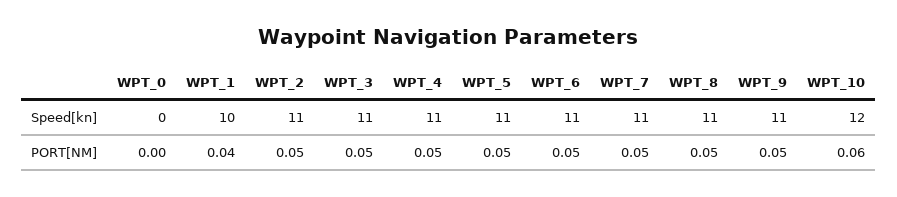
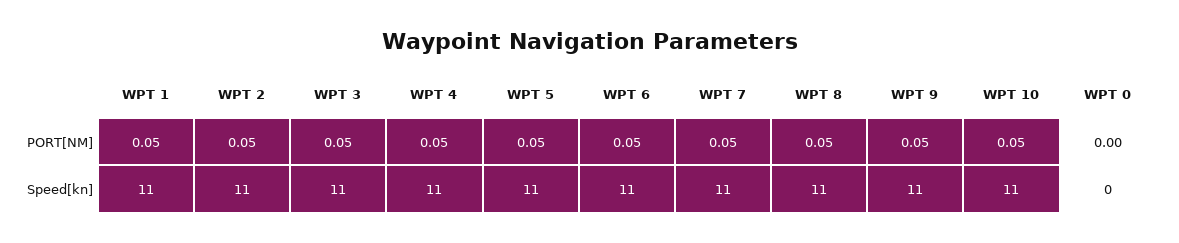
  {
    "WPT_0": {
      "Speed[kn]": 0,
      "PORT[NM]": 0
    },
    "WPT_1": {
-     "Speed[kn]": 10,
+     "Speed[kn]": 11,
-     "PORT[NM]": 0.04
+     "PORT[NM]": 0.05
    },
    "WPT_2": {
      "Speed[kn]": 11,
      "PORT[NM]": 0.05
    },
    "WPT_3": {
      "Speed[kn]": 11,
      "PORT[NM]": 0.05
    },
    "WPT_4": {
      "Speed[kn]": 11,
      "PORT[NM]": 0.05
    },
    "WPT_5": {
      "Speed[kn]": 11,
      "PORT[NM]": 0.05
    },
    "WPT_6": {
      "Speed[kn]": 11,
      "PORT[NM]": 0.05
    },
    "WPT_7": {
      "Speed[kn]": 11,
      "PORT[NM]": 0.05
    },
    "WPT_8": {
      "Speed[kn]": 11,
      "PORT[NM]": 0.05
    },
    "WPT_9": {
      "Speed[kn]": 11,
      "PORT[NM]": 0.05
    },
    "WPT_10": {
-     "Speed[kn]": 12,
+     "Speed[kn]": 11,
-     "PORT[NM]": 0.06
+     "PORT[NM]": 0.05
    }
  }

